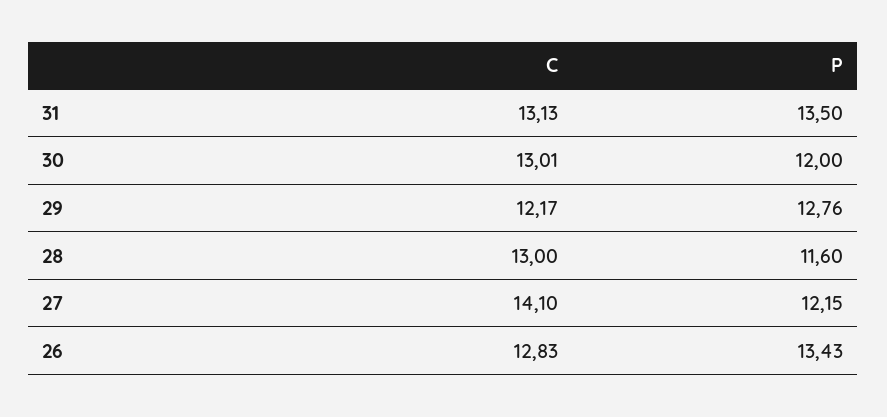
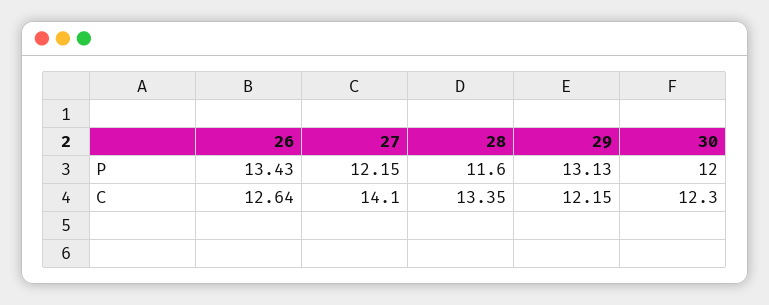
  {
    "C": {
-     "31": 13.13,
-     "30": 13.01,
+     "30": 12.3,
-     "29": 12.17,
+     "29": 12.15,
-     "28": 13,
+     "28": 13.35,
      "27": 14.1,
-     "26": 12.83
+     "26": 12.64
    },
    "P": {
-     "31": 13.5,
      "30": 12,
-     "29": 12.76,
+     "29": 13.13,
      "28": 11.6,
      "27": 12.15,
      "26": 13.43
    }
  }

